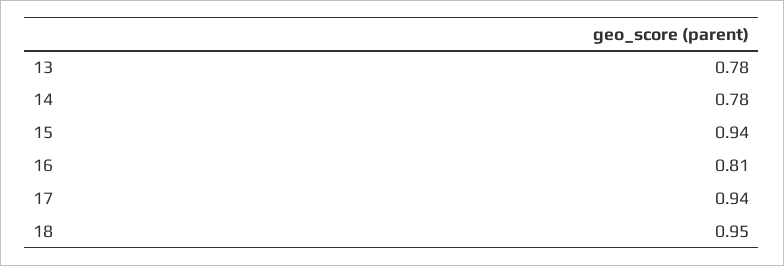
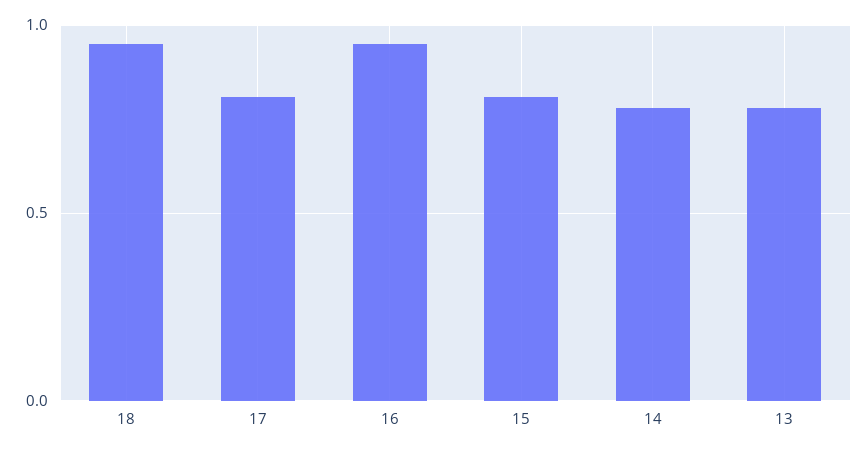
  {
    "13": 0.78,
    "14": 0.78,
-   "15": 0.94,
+   "15": 0.8,
-   "16": 0.81,
+   "16": 0.95,
-   "17": 0.94,
+   "17": 0.8,
    "18": 0.95
  }

